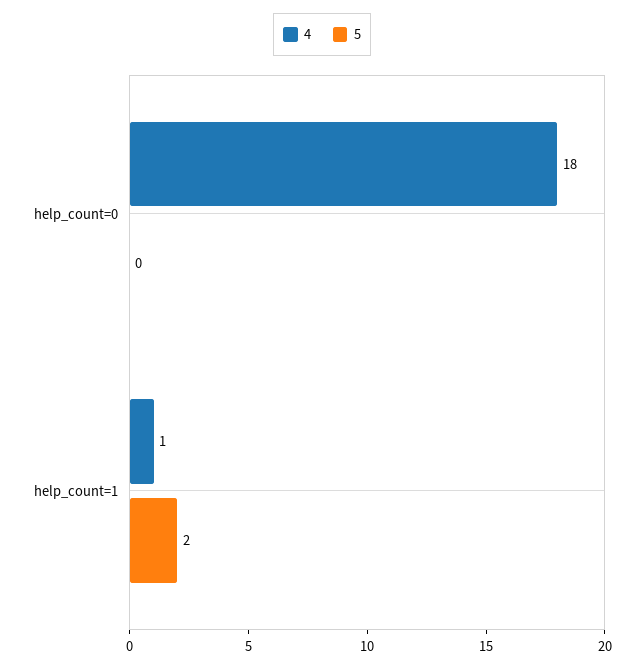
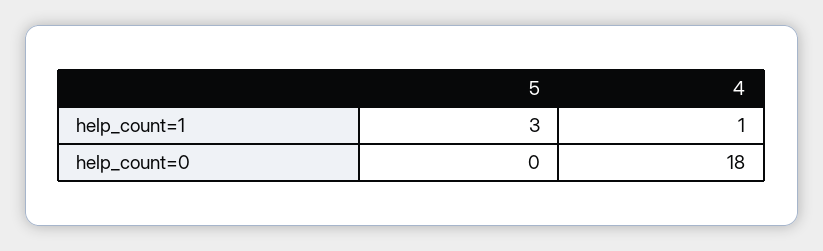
  {
    "4": {
      "help_count=0": 18,
      "help_count=1": 1
    },
    "5": {
      "help_count=0": 0,
-     "help_count=1": 2
+     "help_count=1": 3
    }
  }

